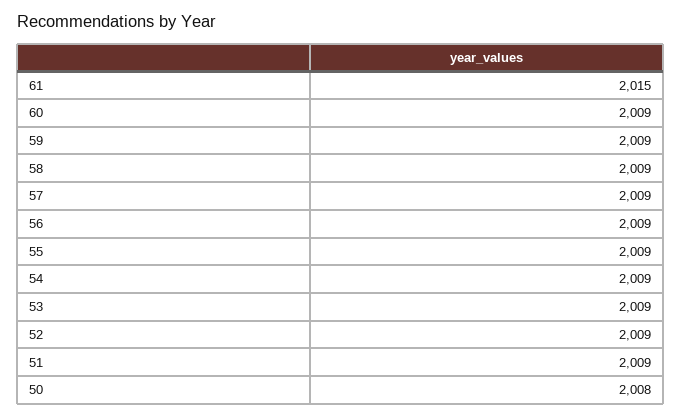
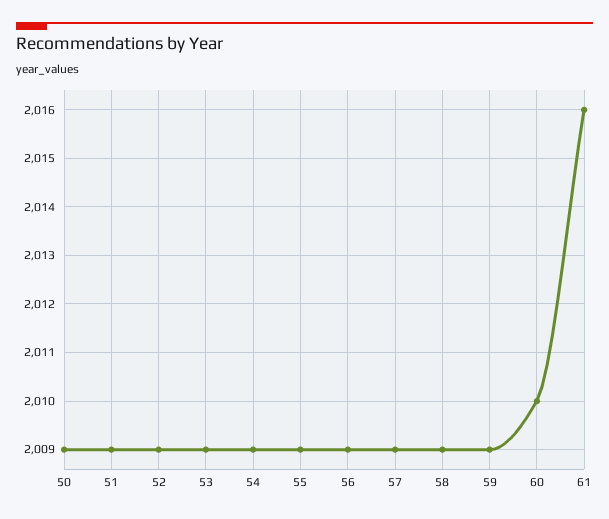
  {
-   "61": 2015,
+   "61": 2016,
-   "60": 2009,
+   "60": 2010,
    "59": 2009,
    "58": 2009,
    "57": 2009,
    "56": 2009,
    "55": 2009,
    "54": 2009,
    "53": 2009,
    "52": 2009,
    "51": 2009,
-   "50": 2008
+   "50": 2009
  }

